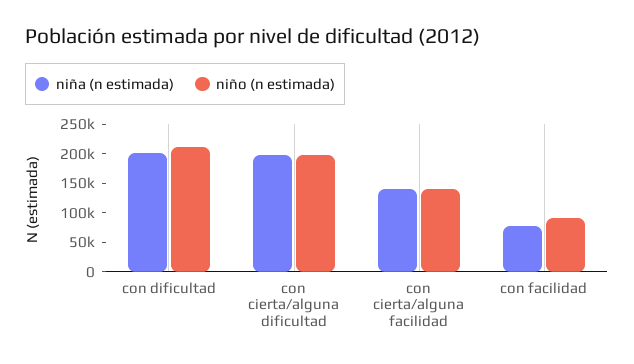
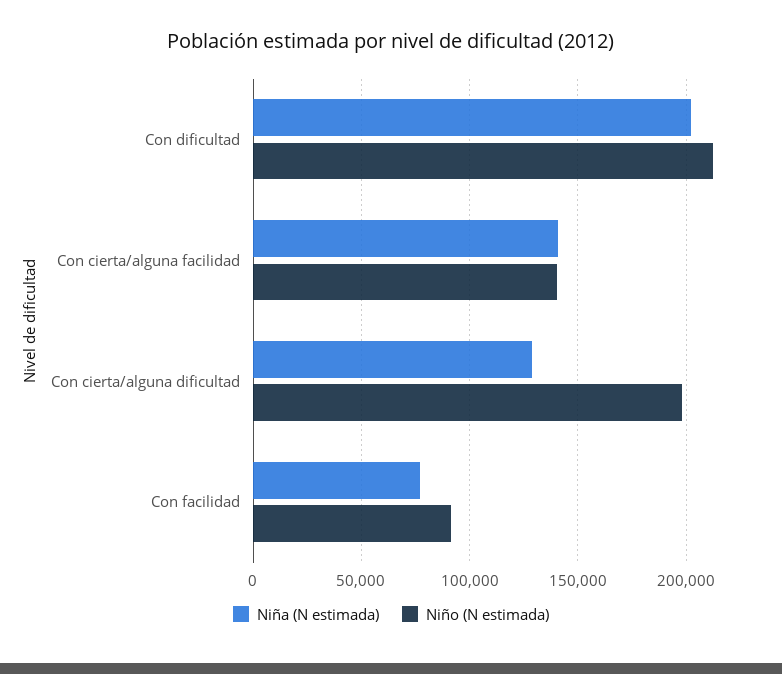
  {
    "niña (n estimada)": {
      "con dificultad": 200000,
-     "con cierta/alguna dificultad": 200000,
+     "con cierta/alguna dificultad": 130000,
      "con cierta/alguna facilidad": 140000,
      "con facilidad": 75000
    },
    "niño (n estimada)": {
      "con dificultad": 215000,
      "con cierta/alguna dificultad": 200000,
      "con cierta/alguna facilidad": 140000,
      "con facilidad": 90000
    }
  }

